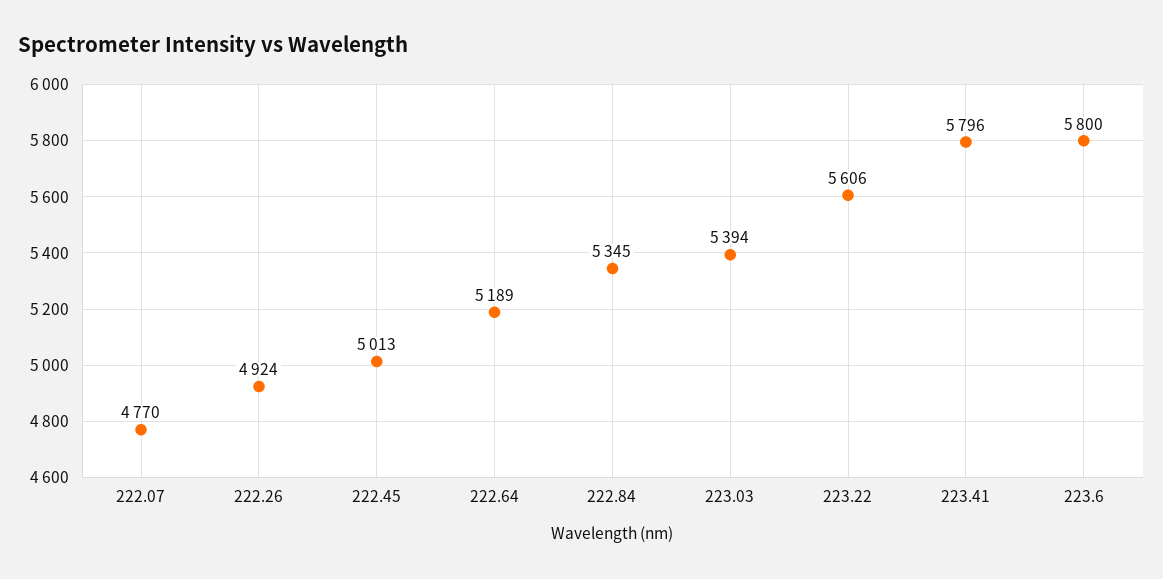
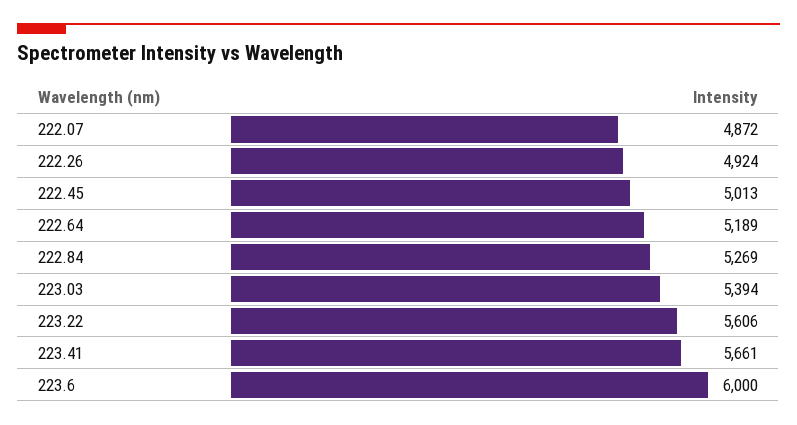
  {
-   "222.07": 4770,
+   "222.07": 4872,
    "222.26": 4924,
    "222.45": 5013,
    "222.64": 5189,
-   "222.84": 5345,
+   "222.84": 5269,
    "223.03": 5394,
    "223.22": 5606,
-   "223.41": 5796,
+   "223.41": 5661,
-   "223.6": 5800
+   "223.6": 6000
  }

